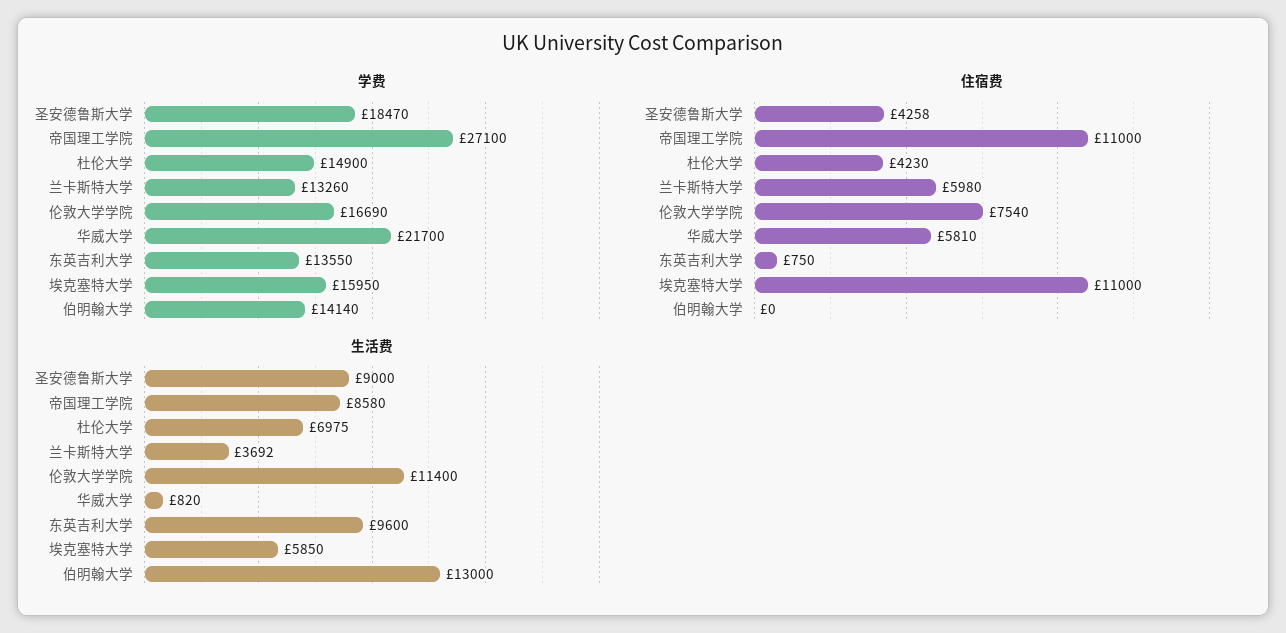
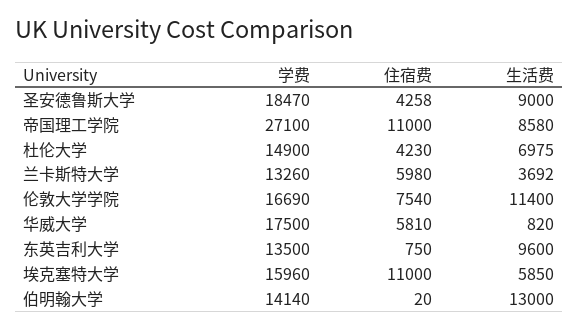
  {
    "学费": {
      "圣安德鲁斯大学": 18470,
      "帝国理工学院": 27100,
      "杜伦大学": 14900,
      "兰卡斯特大学": 13260,
      "伦敦大学学院": 16690,
-     "华威大学": 21700,
+     "华威大学": 17500,
-     "东英吉利大学": 13550,
+     "东英吉利大学": 13500,
-     "埃克塞特大学": 15950,
+     "埃克塞特大学": 15960,
      "伯明翰大学": 14140
    },
    "住宿费": {
      "圣安德鲁斯大学": 4258,
      "帝国理工学院": 11000,
      "杜伦大学": 4230,
      "兰卡斯特大学": 5980,
      "伦敦大学学院": 7540,
      "华威大学": 5810,
      "东英吉利大学": 750,
      "埃克塞特大学": 11000,
-     "伯明翰大学": 0
+     "伯明翰大学": 20
    },
    "生活费": {
      "圣安德鲁斯大学": 9000,
      "帝国理工学院": 8580,
      "杜伦大学": 6975,
      "兰卡斯特大学": 3692,
      "伦敦大学学院": 11400,
      "华威大学": 820,
      "东英吉利大学": 9600,
      "埃克塞特大学": 5850,
      "伯明翰大学": 13000
    }
  }

